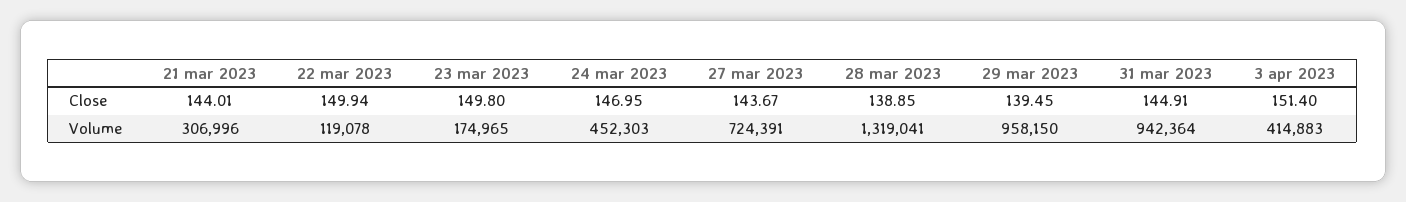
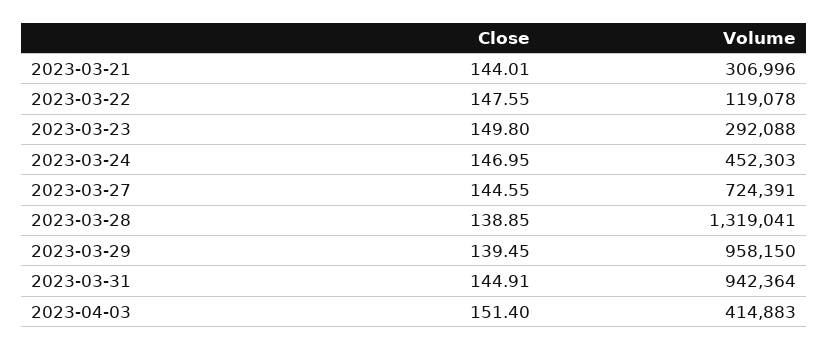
  {
    "21 mar 2023": {
      "Close": 144.01,
      "Volume": 306996
    },
    "22 mar 2023": {
-     "Close": 149.94,
+     "Close": 147.55,
      "Volume": 119078
    },
    "23 mar 2023": {
      "Close": 149.8,
-     "Volume": 174965
+     "Volume": 292088
    },
    "24 mar 2023": {
      "Close": 146.95,
      "Volume": 452303
    },
    "27 mar 2023": {
-     "Close": 143.67,
+     "Close": 144.55,
      "Volume": 724391
    },
    "28 mar 2023": {
      "Close": 138.85,
      "Volume": 1319041
    },
    "29 mar 2023": {
      "Close": 139.45,
      "Volume": 958150
    },
    "31 mar 2023": {
      "Close": 144.91,
      "Volume": 942364
    },
    "3 apr 2023": {
      "Close": 151.4,
      "Volume": 414883
    }
  }

